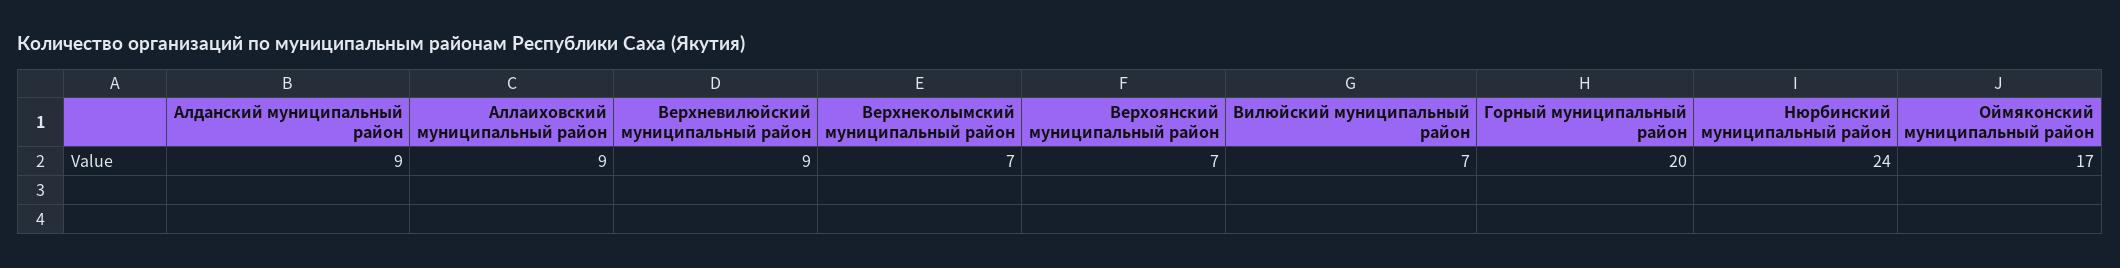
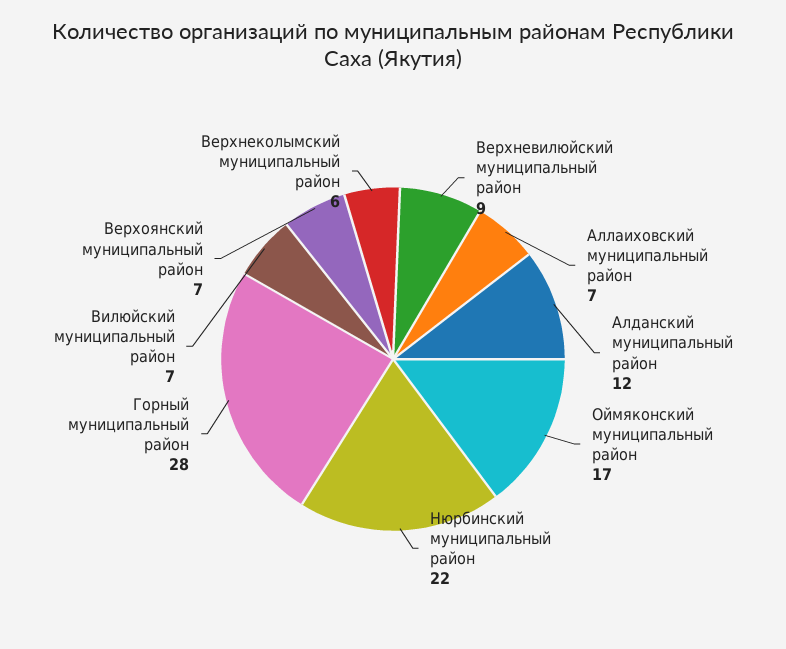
  {
-   "Алданский муниципальный район": 9,
+   "Алданский муниципальный район": 12,
-   "Аллаиховский муниципальный район": 9,
+   "Аллаиховский муниципальный район": 7,
    "Верхневилюйский муниципальный район": 9,
-   "Верхнеколымский муниципальный район": 7,
+   "Верхнеколымский муниципальный район": 6,
    "Верхоянский муниципальный район": 7,
    "Вилюйский муниципальный район": 7,
-   "Горный муниципальный район": 20,
+   "Горный муниципальный район": 28,
-   "Нюрбинский муниципальный район": 24,
+   "Нюрбинский муниципальный район": 22,
    "Оймяконский муниципальный район": 17
  }

